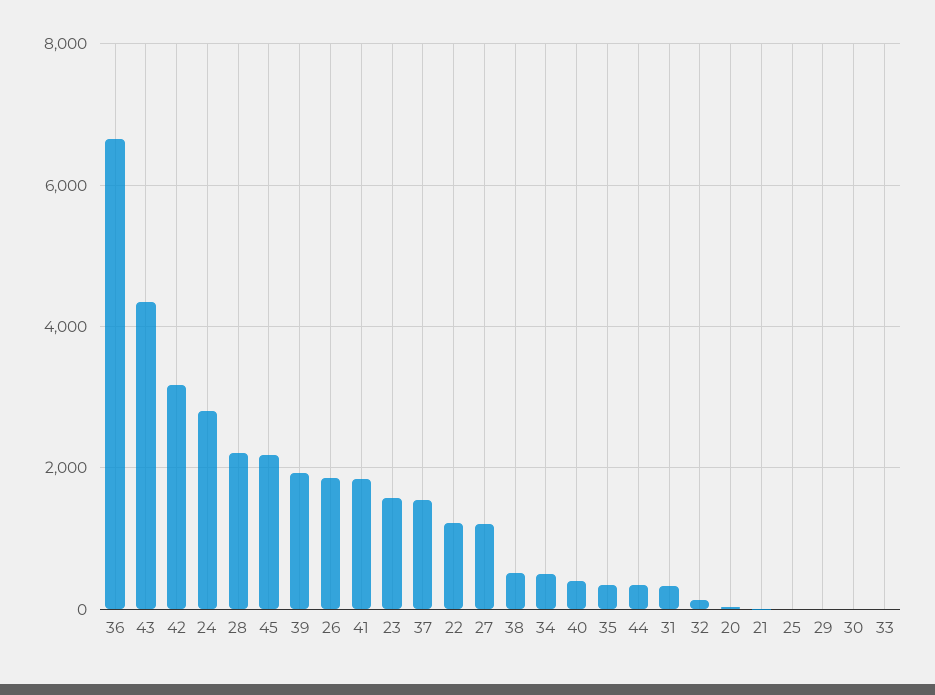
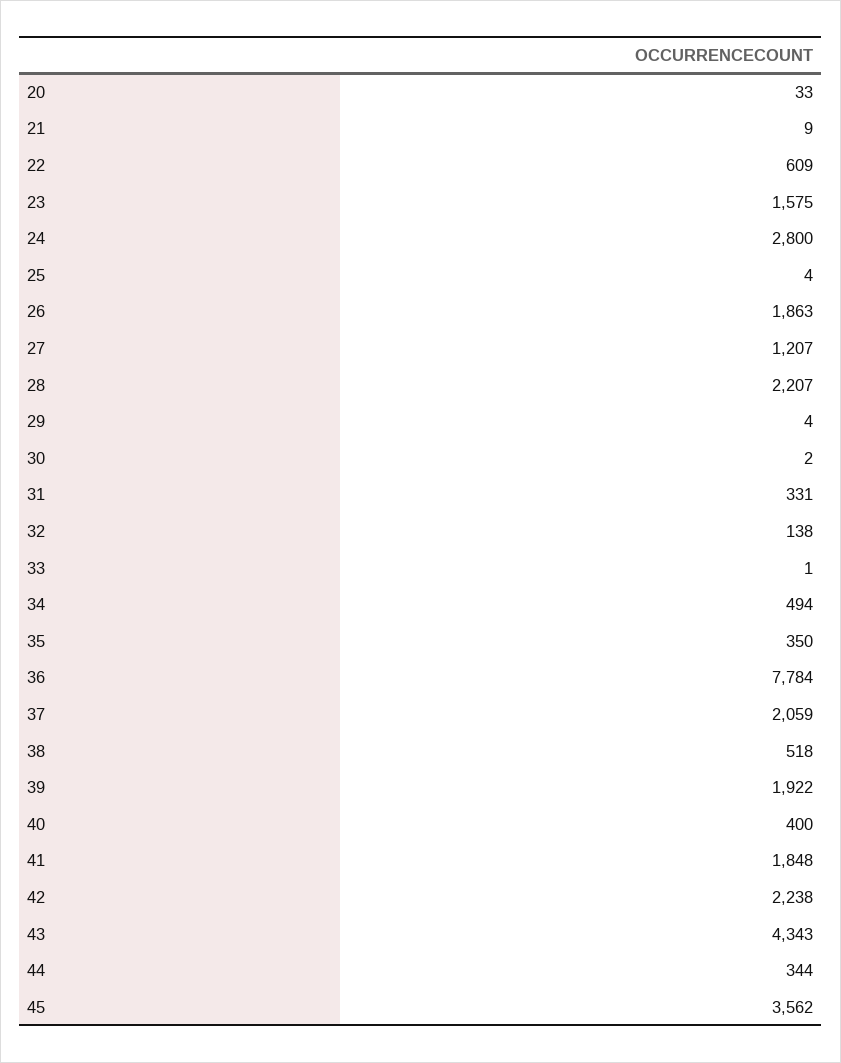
  {
-   "36": 6600,
+   "36": 7784,
    "43": 4343,
-   "42": 3200,
+   "42": 2238,
    "24": 2800,
    "28": 2207,
-   "45": 2200,
+   "45": 3562,
    "39": 1922,
    "26": 1863,
    "41": 1848,
    "23": 1575,
-   "37": 1600,
+   "37": 2059,
-   "22": 1200,
+   "22": 609,
    "27": 1207,
    "38": 518,
    "34": 494,
    "40": 400,
    "35": 350,
    "44": 344,
    "31": 331,
    "32": 138,
    "20": 33,
    "21": 9,
    "25": 4,
    "29": 4,
    "30": 2,
    "33": 1
  }

